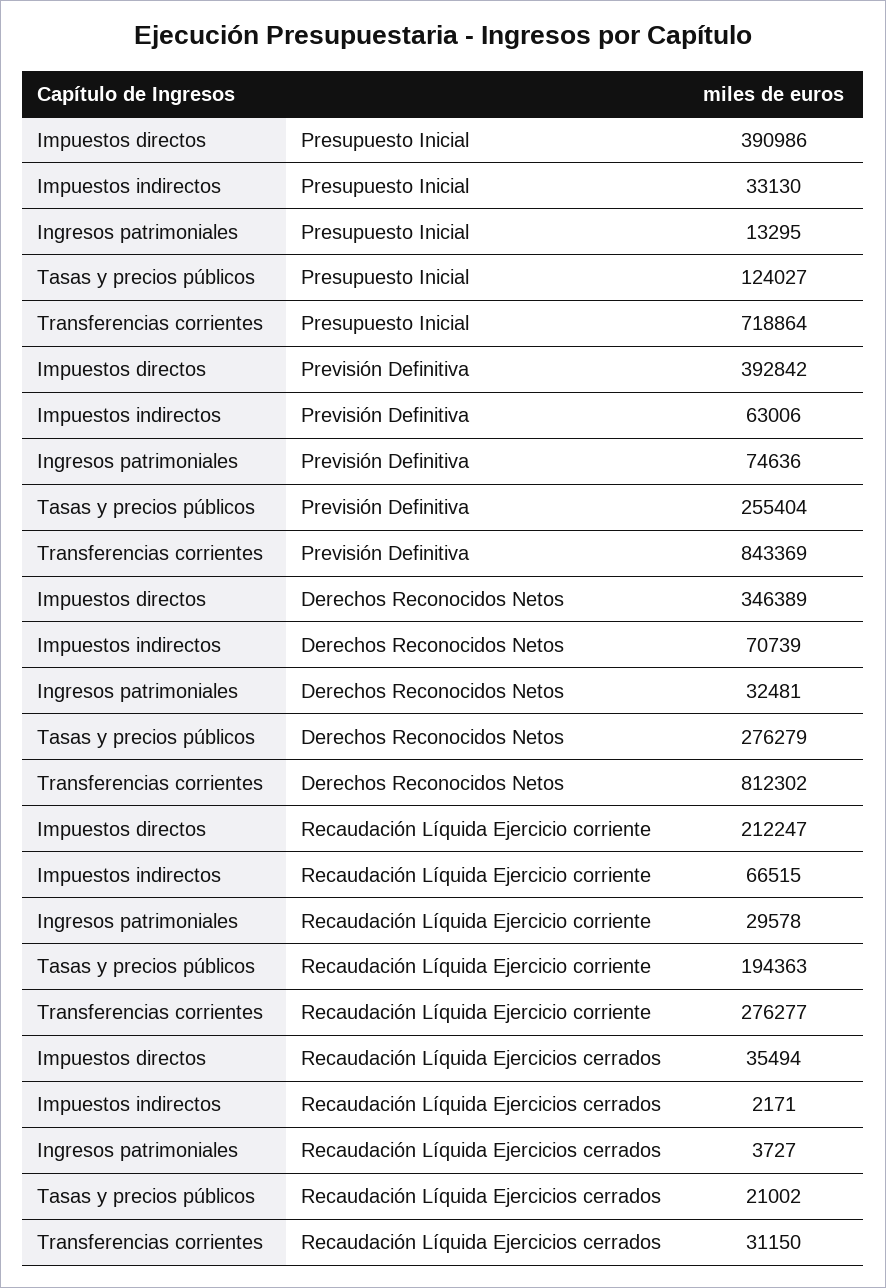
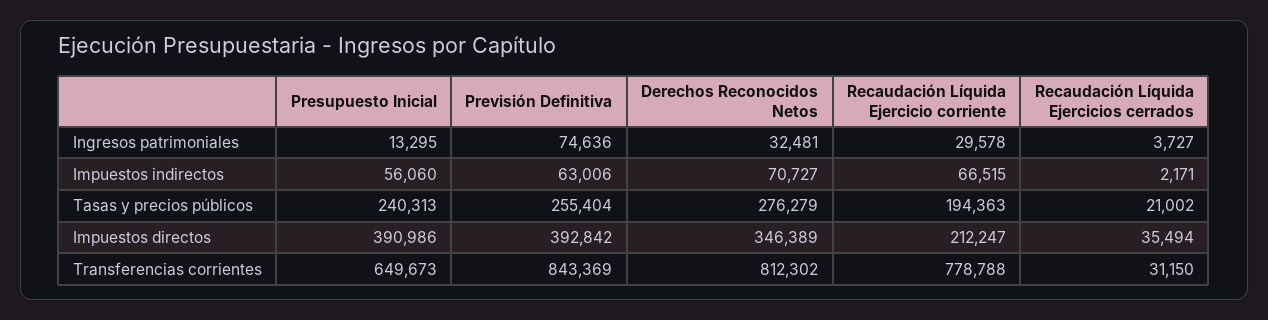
  {
    "Impuestos directos": {
      "Presupuesto Inicial": 390986,
      "Previsión Definitiva": 392842,
      "Derechos Reconocidos Netos": 346389,
      "Recaudación Líquida Ejercicio corriente": 212247,
      "Recaudación Líquida Ejercicios cerrados": 35494
    },
    "Impuestos indirectos": {
-     "Presupuesto Inicial": 33130,
+     "Presupuesto Inicial": 56060,
      "Previsión Definitiva": 63006,
-     "Derechos Reconocidos Netos": 70739,
+     "Derechos Reconocidos Netos": 70727,
      "Recaudación Líquida Ejercicio corriente": 66515,
      "Recaudación Líquida Ejercicios cerrados": 2171
    },
    "Ingresos patrimoniales": {
      "Presupuesto Inicial": 13295,
      "Previsión Definitiva": 74636,
      "Derechos Reconocidos Netos": 32481,
      "Recaudación Líquida Ejercicio corriente": 29578,
      "Recaudación Líquida Ejercicios cerrados": 3727
    },
    "Tasas y precios públicos": {
-     "Presupuesto Inicial": 124027,
+     "Presupuesto Inicial": 240313,
      "Previsión Definitiva": 255404,
      "Derechos Reconocidos Netos": 276279,
      "Recaudación Líquida Ejercicio corriente": 194363,
      "Recaudación Líquida Ejercicios cerrados": 21002
    },
    "Transferencias corrientes": {
-     "Presupuesto Inicial": 718864,
+     "Presupuesto Inicial": 649673,
      "Previsión Definitiva": 843369,
      "Derechos Reconocidos Netos": 812302,
-     "Recaudación Líquida Ejercicio corriente": 276277,
+     "Recaudación Líquida Ejercicio corriente": 778788,
      "Recaudación Líquida Ejercicios cerrados": 31150
    }
  }

